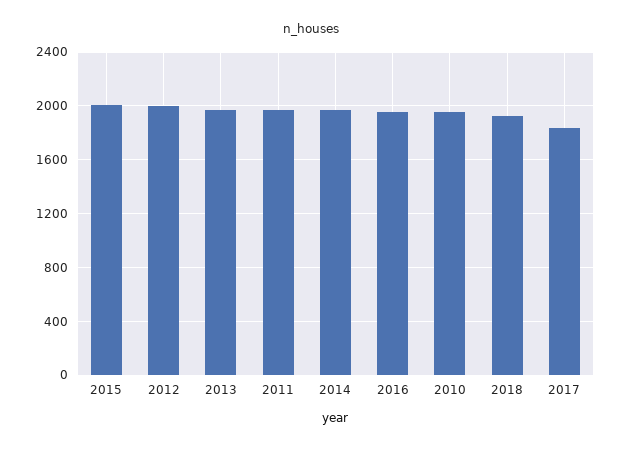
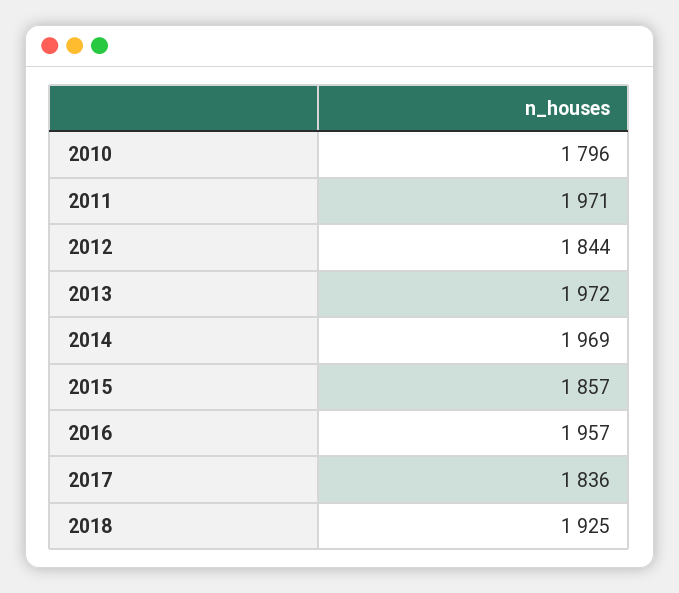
  {
-   "2015": 2000,
+   "2015": 1857,
-   "2012": 2000,
+   "2012": 1844,
    "2013": 1972,
    "2011": 1971,
    "2014": 1969,
    "2016": 1957,
-   "2010": 1950,
+   "2010": 1796,
    "2018": 1925,
    "2017": 1836
  }

